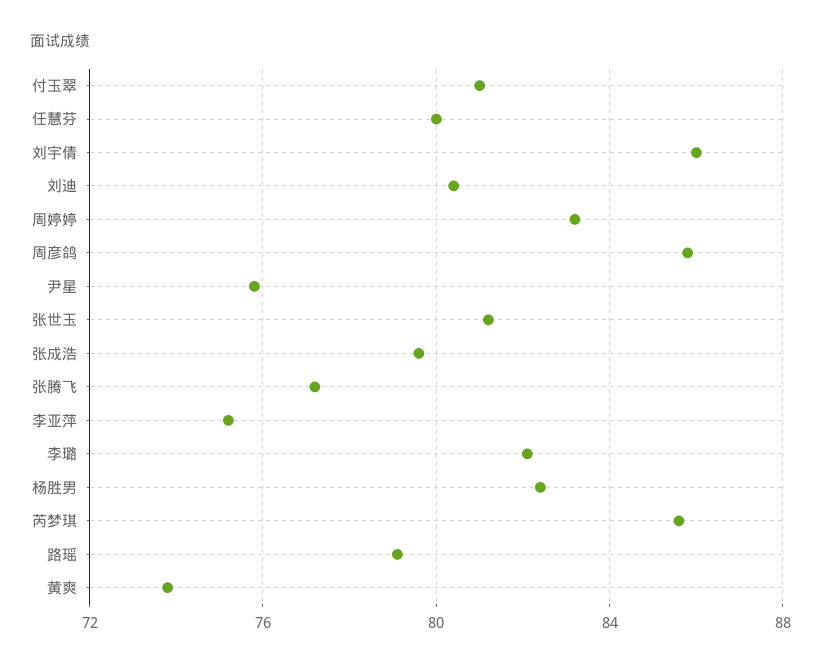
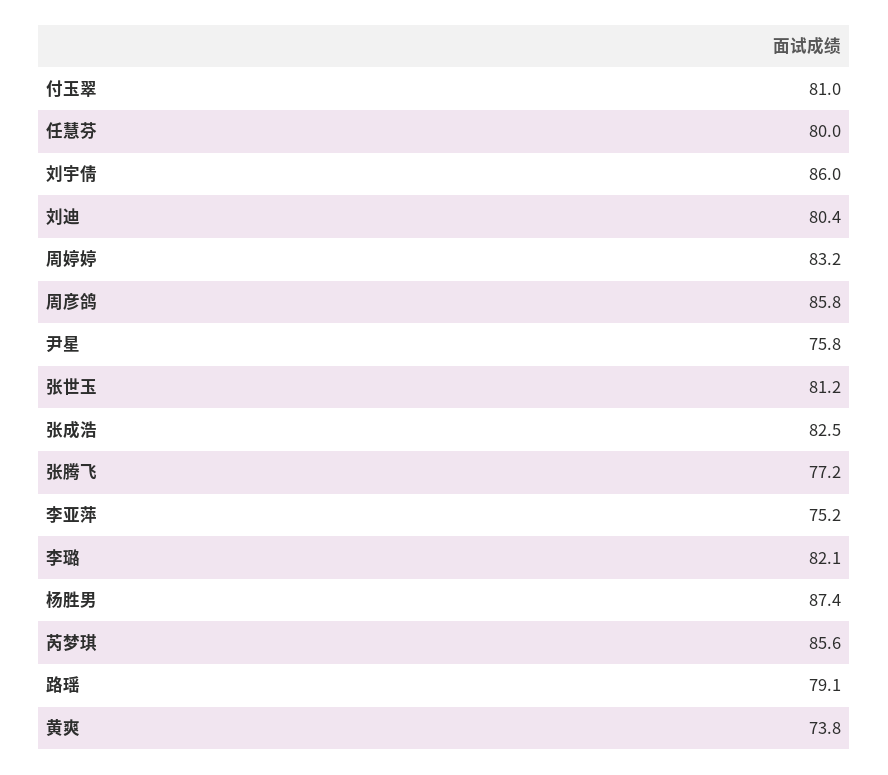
  {
    "付玉翠": 81,
    "任慧芬": 80,
    "刘宇倩": 86,
    "刘迪": 80.4,
    "周婷婷": 83.2,
    "周彦鸽": 85.8,
    "尹星": 75.8,
    "张世玉": 81.2,
-   "张成浩": 79.5,
+   "张成浩": 82.5,
    "张腾飞": 77.2,
    "李亚萍": 75.2,
    "李璐": 82.1,
-   "杨胜男": 82.5,
+   "杨胜男": 87.4,
    "芮梦琪": 85.6,
    "路瑶": 79.1,
    "黄爽": 73.8
  }

